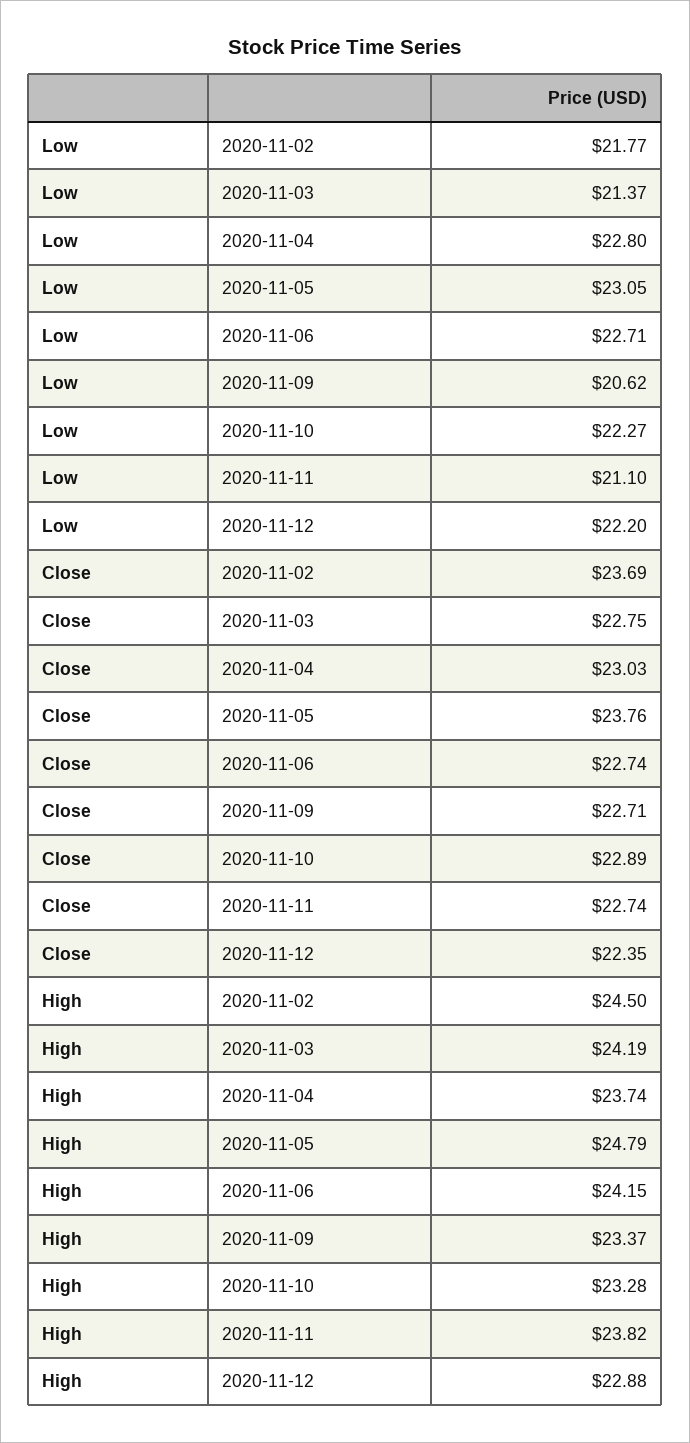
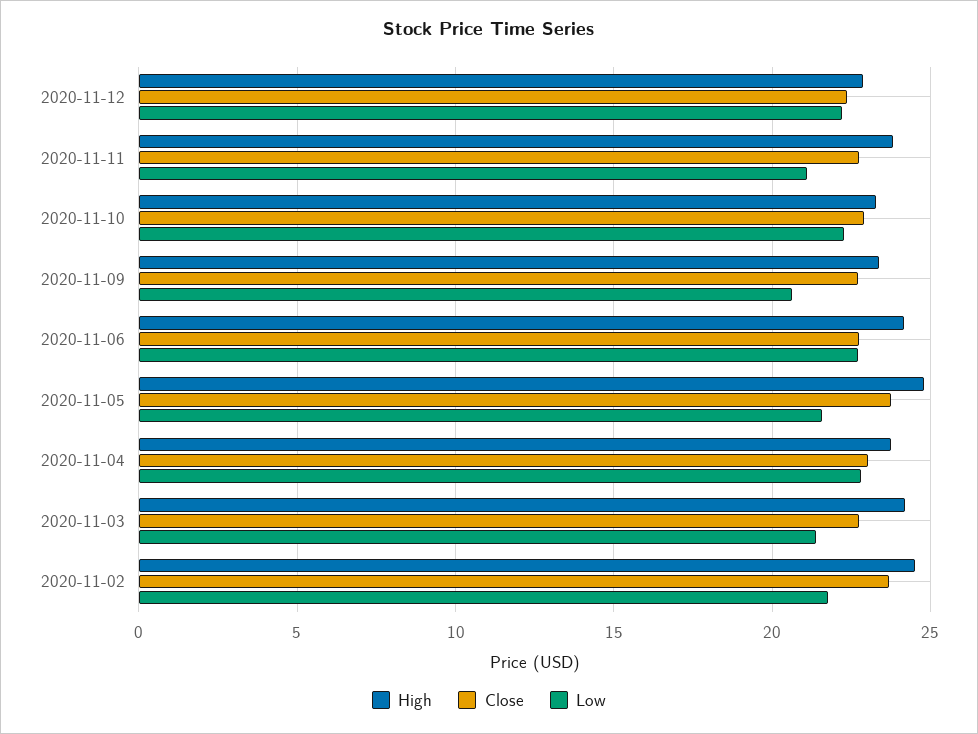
  {
    "Low": {
      "2020-11-02": 21.77,
      "2020-11-03": 21.37,
      "2020-11-04": 22.8,
-     "2020-11-05": 23.05,
+     "2020-11-05": 21.5,
      "2020-11-06": 22.71,
      "2020-11-09": 20.62,
      "2020-11-10": 22.27,
      "2020-11-11": 21.1,
      "2020-11-12": 22.2
    },
    "Close": {
      "2020-11-02": 23.69,
      "2020-11-03": 22.75,
      "2020-11-04": 23.03,
      "2020-11-05": 23.76,
      "2020-11-06": 22.74,
      "2020-11-09": 22.71,
      "2020-11-10": 22.89,
      "2020-11-11": 22.74,
      "2020-11-12": 22.35
    },
    "High": {
      "2020-11-02": 24.5,
      "2020-11-03": 24.19,
      "2020-11-04": 23.74,
      "2020-11-05": 24.79,
      "2020-11-06": 24.15,
      "2020-11-09": 23.37,
      "2020-11-10": 23.28,
      "2020-11-11": 23.82,
      "2020-11-12": 22.88
    }
  }

